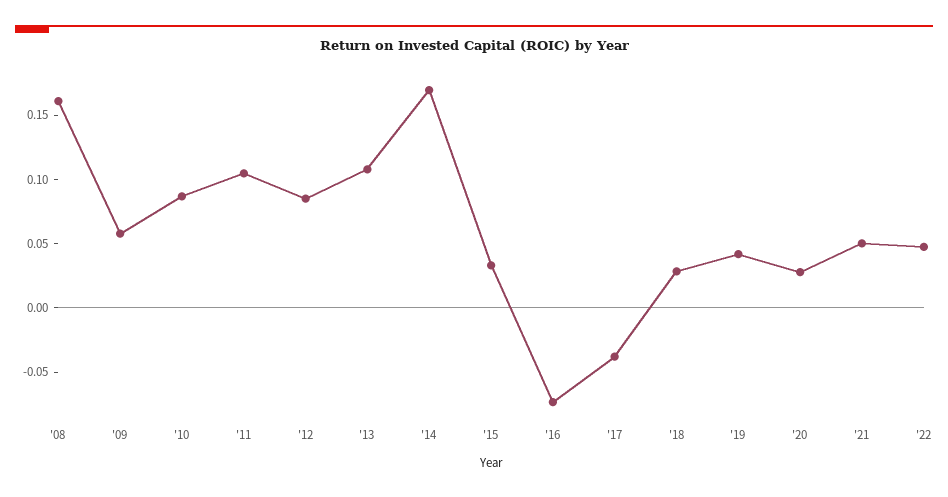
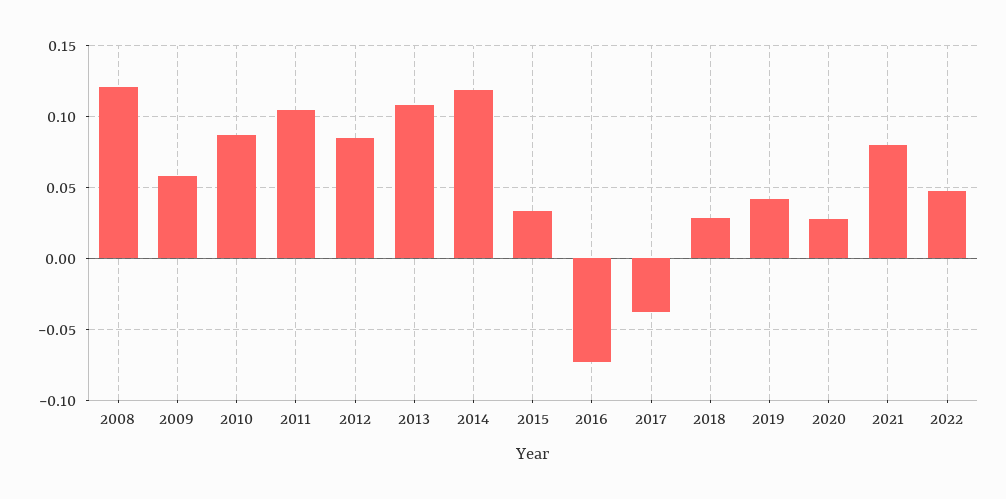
  {
-   "'08": 0.16,
+   "'08": 0.12,
    "'09": 0.06,
    "'10": 0.085,
    "'11": 0.105,
    "'12": 0.085,
    "'13": 0.11,
-   "'14": 0.17,
+   "'14": 0.12,
    "'15": 0.035,
    "'16": -0.075,
    "'17": -0.04,
    "'18": 0.03,
    "'19": 0.04,
    "'20": 0.03,
-   "'21": 0.05,
+   "'21": 0.08,
    "'22": 0.05
  }

